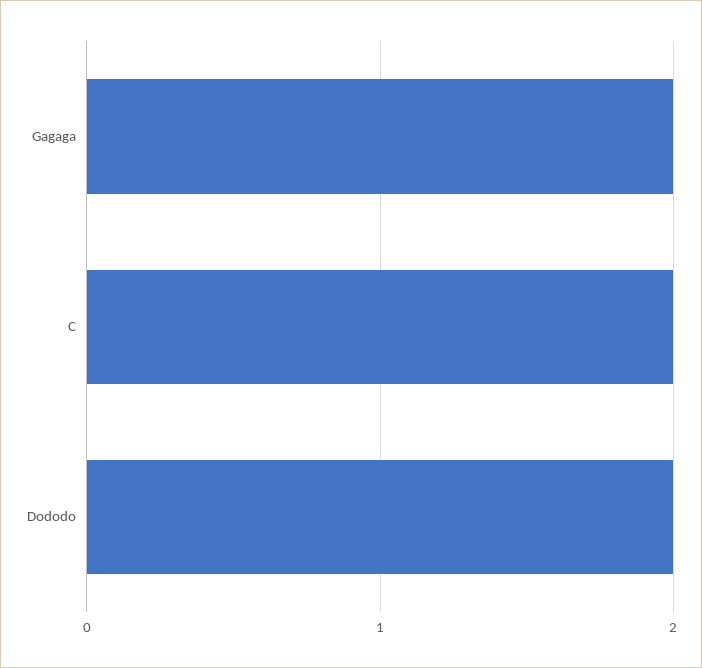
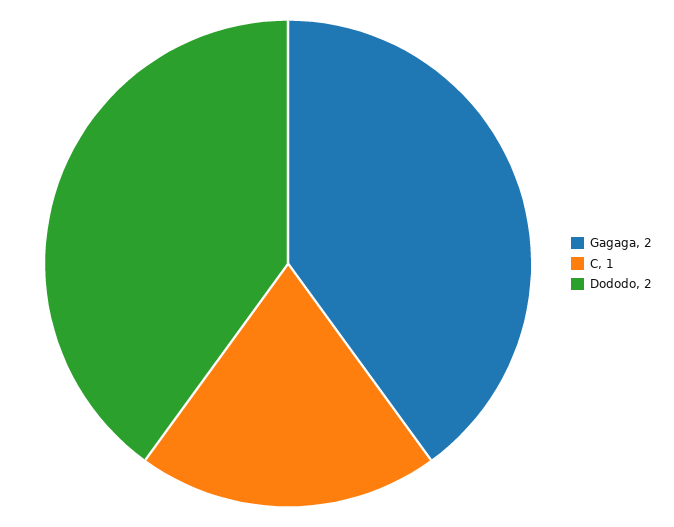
  {
    "Gagaga": 2,
-   "C": 2,
+   "C": 1,
    "Dododo": 2
  }

